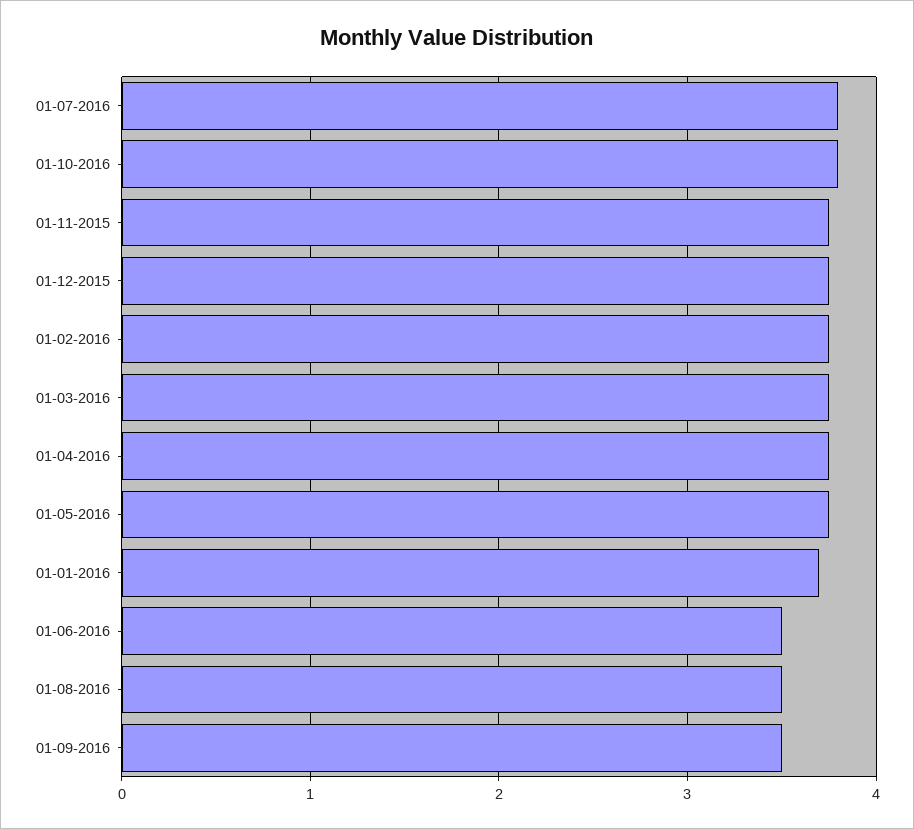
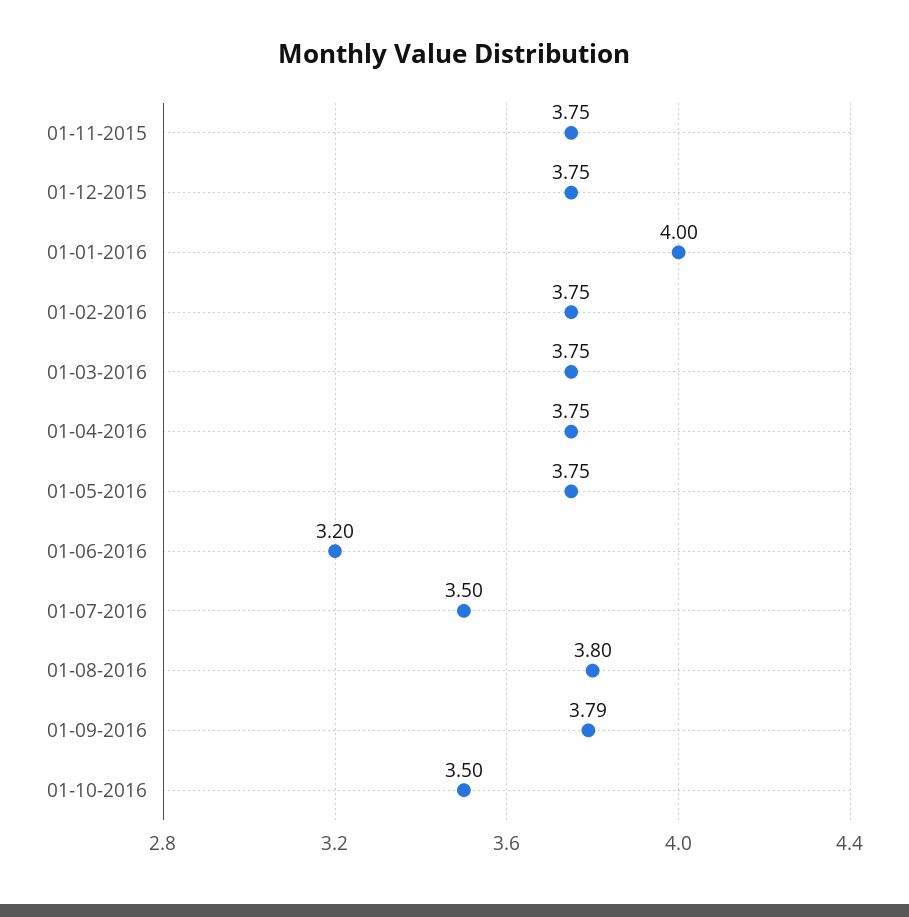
  {
-   "01-07-2016": 3.8,
+   "01-07-2016": 3.5,
-   "01-10-2016": 3.8,
+   "01-10-2016": 3.5,
    "01-11-2015": 3.75,
    "01-12-2015": 3.75,
    "01-02-2016": 3.75,
    "01-03-2016": 3.75,
    "01-04-2016": 3.75,
    "01-05-2016": 3.75,
-   "01-01-2016": 3.7,
+   "01-01-2016": 4,
-   "01-06-2016": 3.5,
+   "01-06-2016": 3.2,
-   "01-08-2016": 3.5,
+   "01-08-2016": 3.8,
-   "01-09-2016": 3.5
+   "01-09-2016": 3.79
  }

